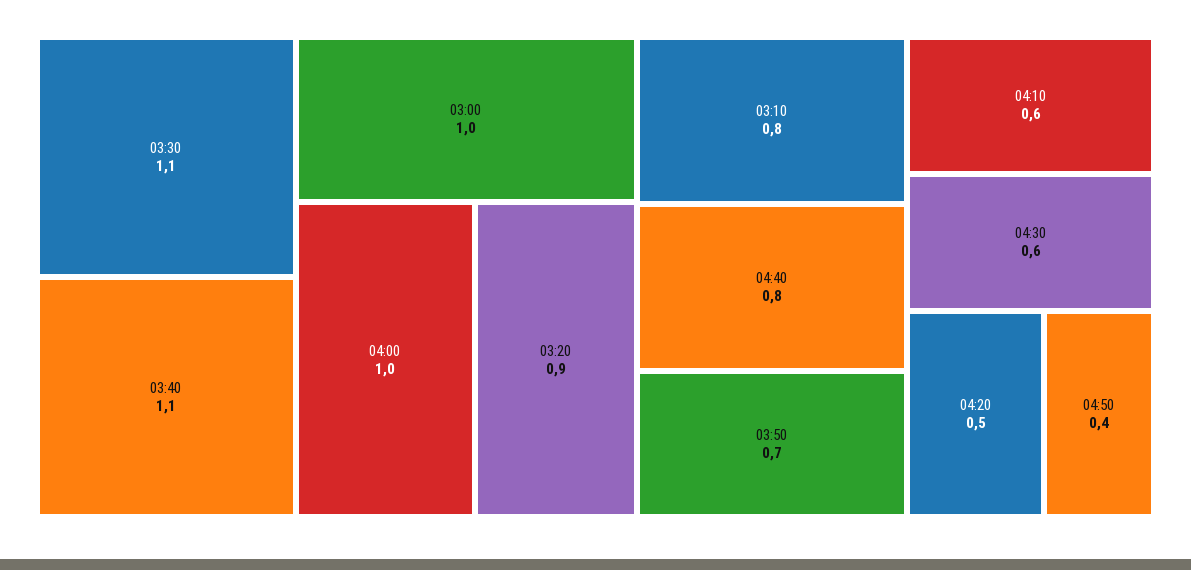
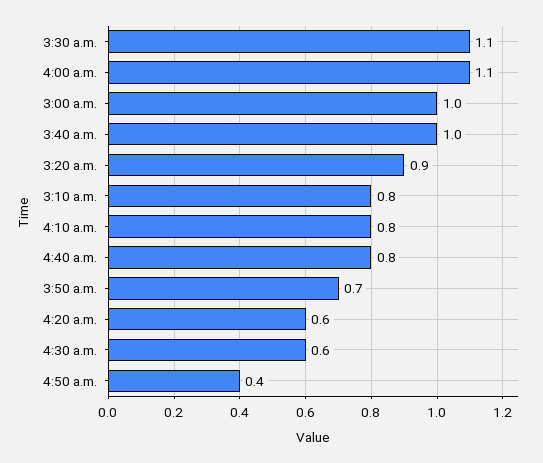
  {
    "03:30": 1.1,
-   "03:40": 1.1,
+   "03:40": 1,
    "03:00": 1,
-   "04:00": 1,
+   "04:00": 1.1,
    "03:20": 0.9,
    "03:10": 0.8,
    "04:40": 0.8,
    "03:50": 0.7,
-   "04:10": 0.6,
+   "04:10": 0.8,
    "04:30": 0.6,
-   "04:20": 0.5,
+   "04:20": 0.6,
    "04:50": 0.4
  }

